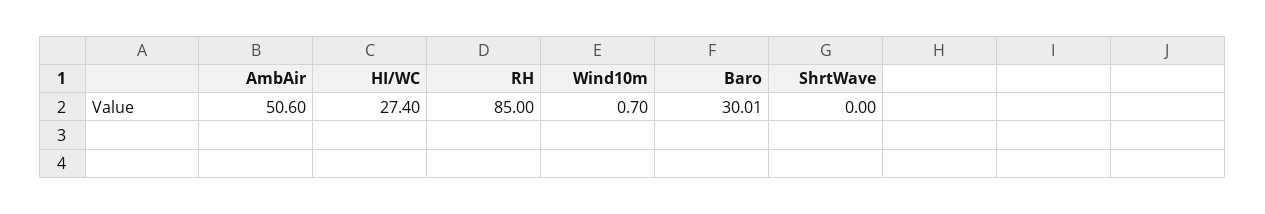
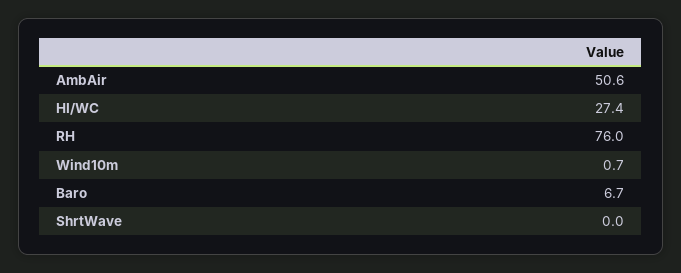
  {
    "AmbAir": 50.6,
    "HI/WC": 27.4,
-   "RH": 85,
+   "RH": 76,
    "Wind10m": 0.7,
-   "Baro": 30.01,
+   "Baro": 6.7,
    "ShrtWave": 0
  }

